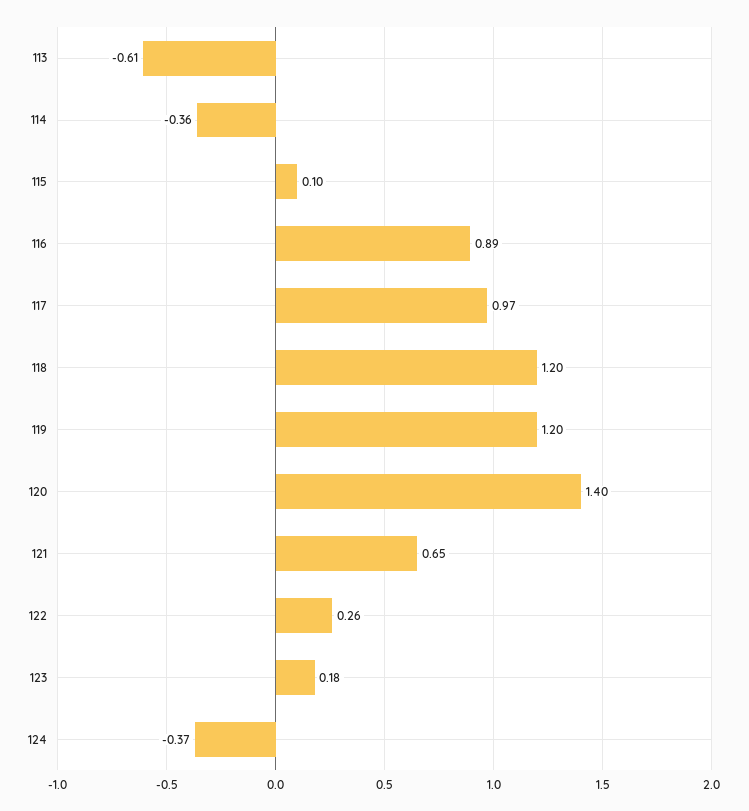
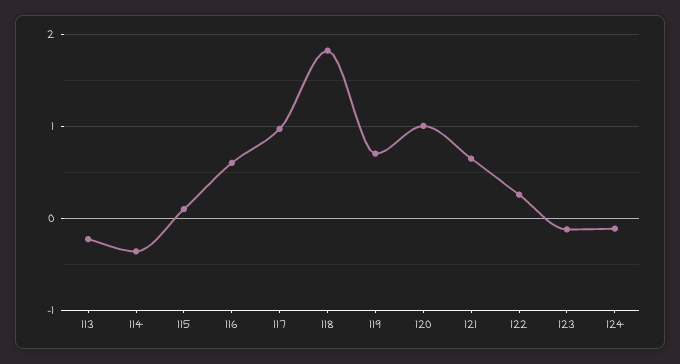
  {
-   "113": -0.61,
+   "113": -0.2,
    "114": -0.36,
    "115": 0.1,
-   "116": 0.89,
+   "116": 0.6,
    "117": 0.97,
-   "118": 1.2,
+   "118": 1.8,
-   "119": 1.2,
+   "119": 0.7,
-   "120": 1.4,
+   "120": 1,
    "121": 0.65,
    "122": 0.26,
-   "123": 0.18,
+   "123": -0.1,
-   "124": -0.37
+   "124": -0.1
  }

